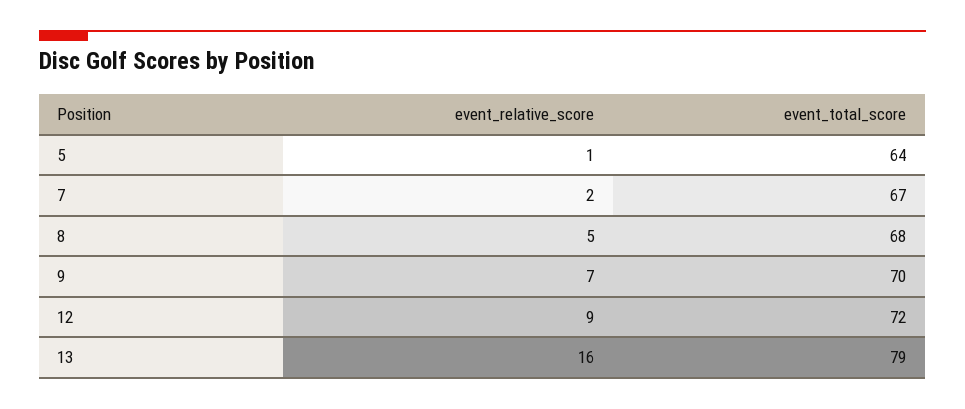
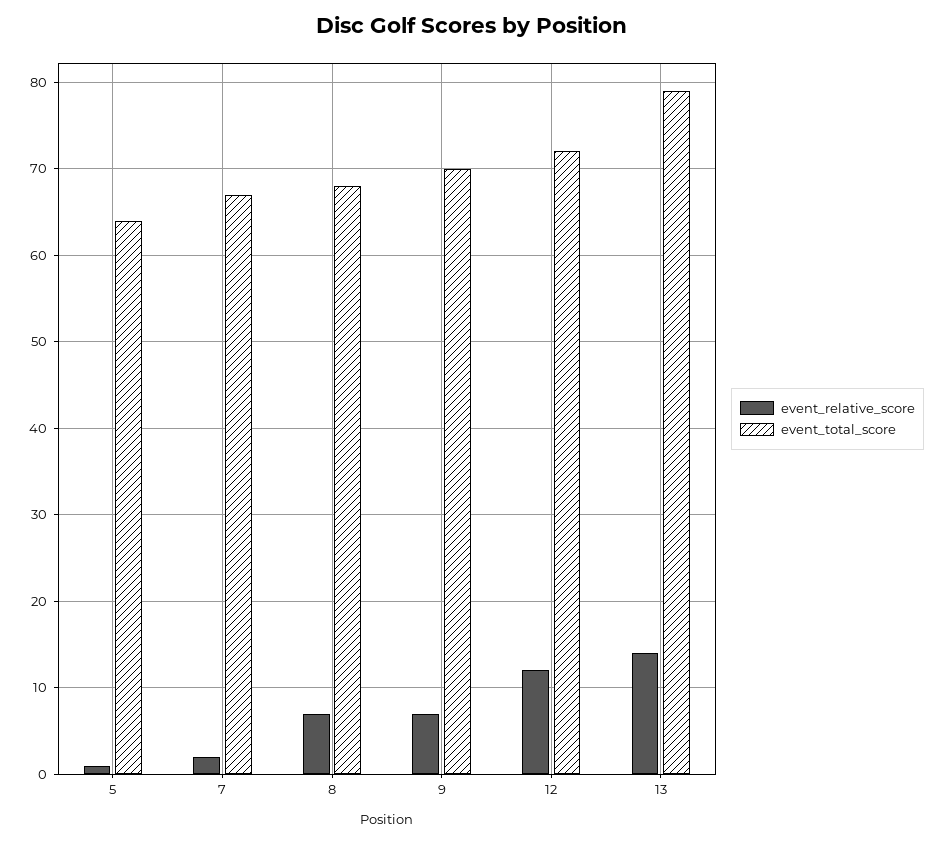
  {
    "event_relative_score": {
      "5": 1,
      "7": 2,
-     "8": 5,
+     "8": 7,
      "9": 7,
-     "12": 9,
+     "12": 12,
-     "13": 16
+     "13": 14
    },
    "event_total_score": {
      "5": 64,
      "7": 67,
      "8": 68,
      "9": 70,
      "12": 72,
      "13": 79
    }
  }

